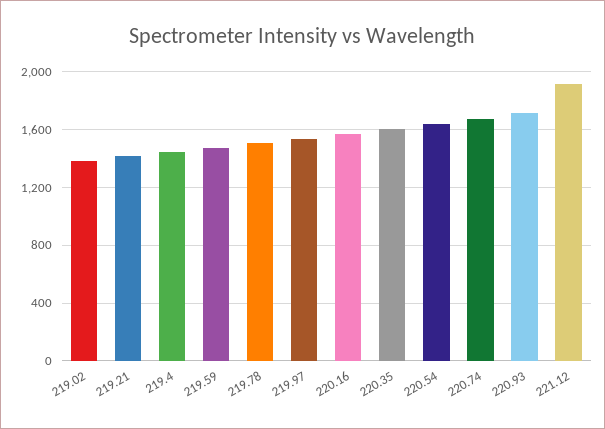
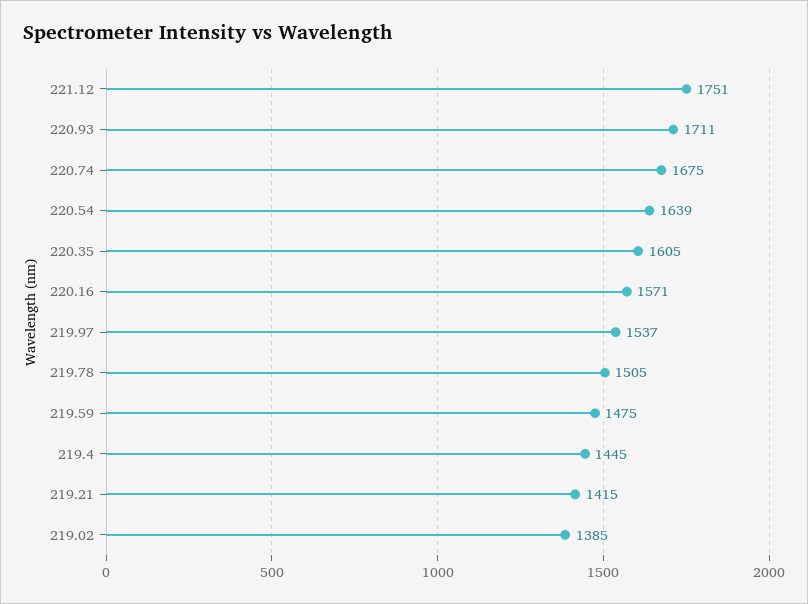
  {
    "219.02": 1385,
    "219.21": 1415,
    "219.4": 1445,
    "219.59": 1475,
    "219.78": 1505,
    "219.97": 1537,
    "220.16": 1571,
    "220.35": 1605,
    "220.54": 1639,
    "220.74": 1675,
    "220.93": 1711,
-   "221.12": 1900
+   "221.12": 1751
  }

